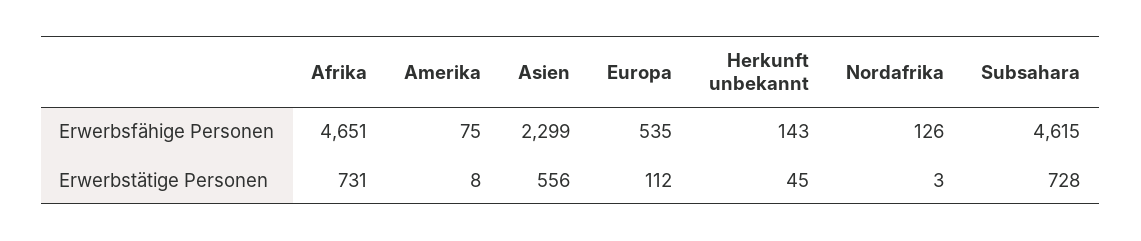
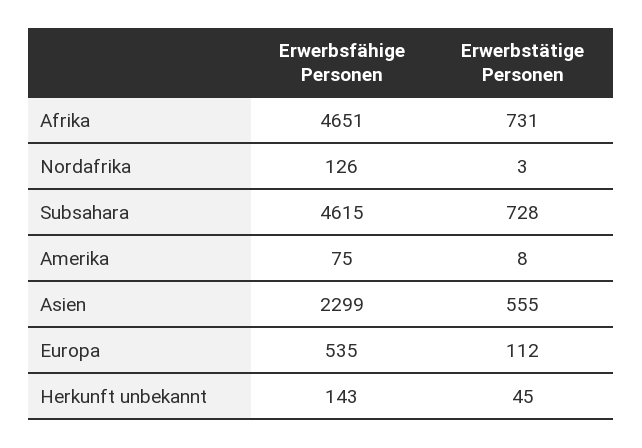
  {
    "Afrika": {
      "Erwerbsfähige Personen": 4651,
      "Erwerbstätige Personen": 731
    },
    "Amerika": {
      "Erwerbsfähige Personen": 75,
      "Erwerbstätige Personen": 8
    },
    "Asien": {
      "Erwerbsfähige Personen": 2299,
-     "Erwerbstätige Personen": 556
+     "Erwerbstätige Personen": 555
    },
    "Europa": {
      "Erwerbsfähige Personen": 535,
      "Erwerbstätige Personen": 112
    },
    "Herkunft unbekannt": {
      "Erwerbsfähige Personen": 143,
      "Erwerbstätige Personen": 45
    },
    "Nordafrika": {
      "Erwerbsfähige Personen": 126,
      "Erwerbstätige Personen": 3
    },
    "Subsahara": {
      "Erwerbsfähige Personen": 4615,
      "Erwerbstätige Personen": 728
    }
  }

